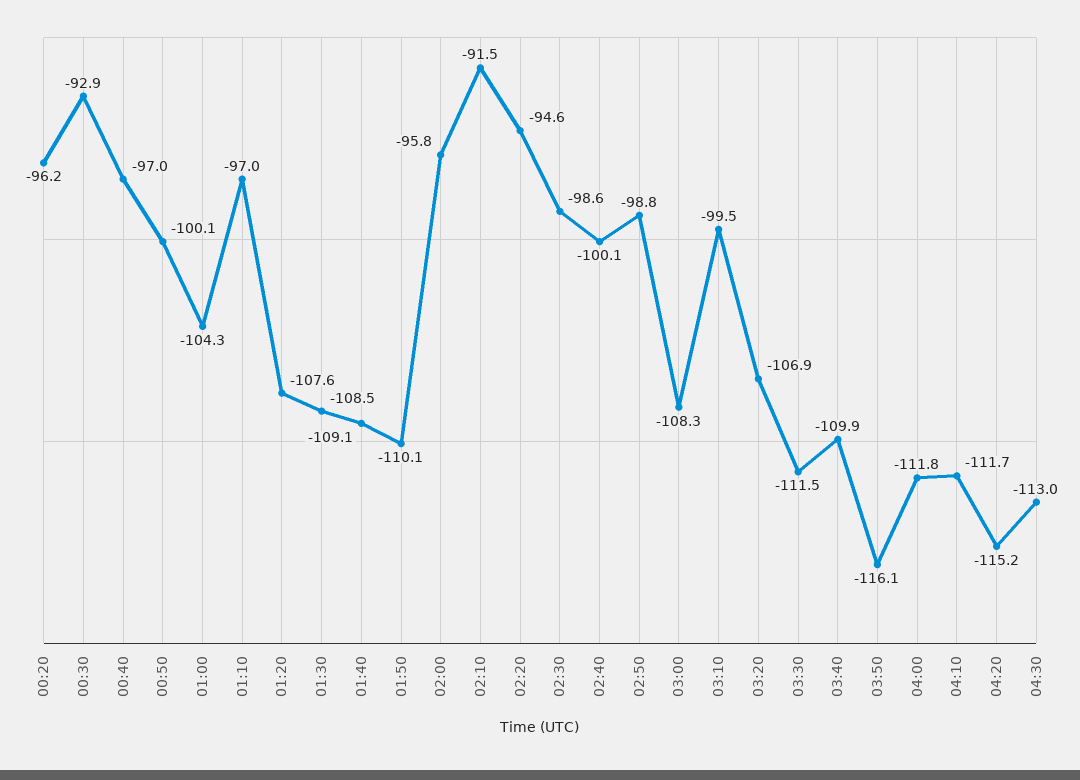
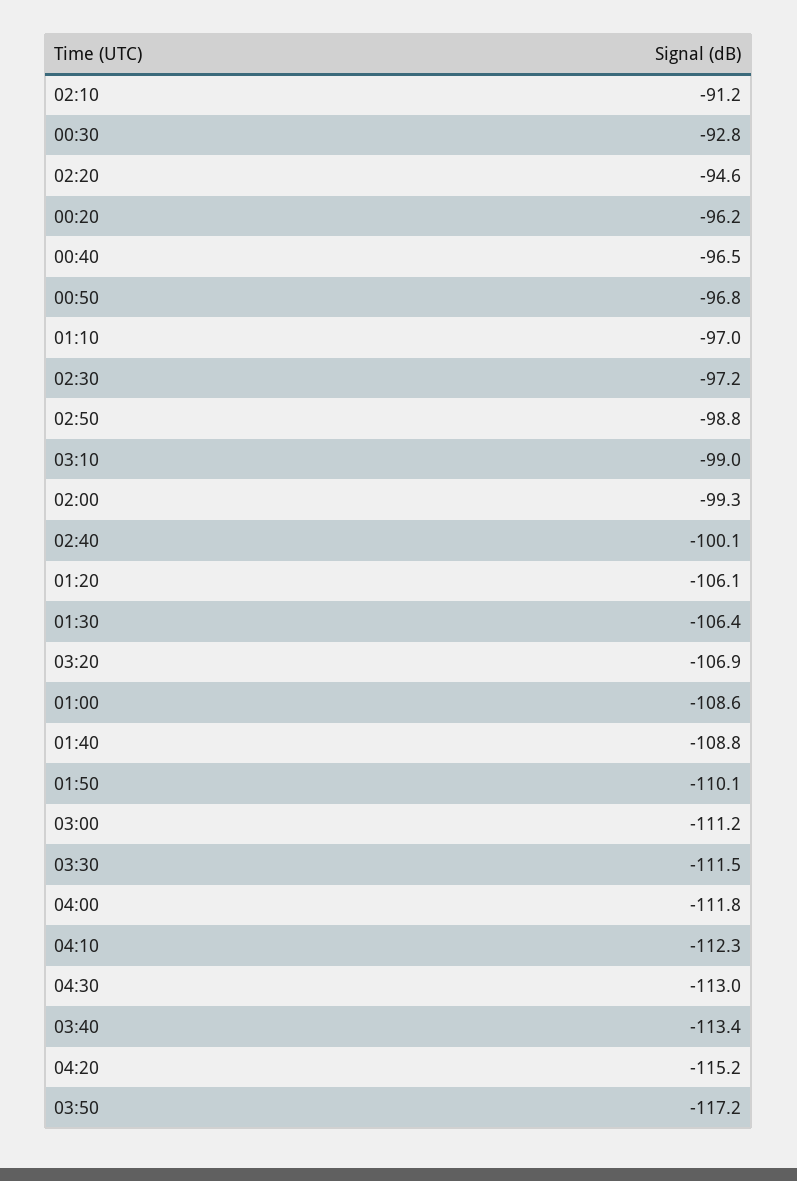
  {
    "00:20": -96.2,
-   "00:30": -92.9,
+   "00:30": -92.8,
-   "00:40": -97,
+   "00:40": -96.5,
-   "00:50": -100.1,
+   "00:50": -96.8,
-   "01:00": -104.3,
+   "01:00": -108.6,
    "01:10": -97,
-   "01:20": -107.6,
+   "01:20": -106.1,
-   "01:30": -108.5,
+   "01:30": -106.4,
-   "01:40": -109.1,
+   "01:40": -108.8,
    "01:50": -110.1,
-   "02:00": -95.8,
+   "02:00": -99.3,
-   "02:10": -91.5,
+   "02:10": -91.2,
    "02:20": -94.6,
-   "02:30": -98.6,
+   "02:30": -97.2,
    "02:40": -100.1,
    "02:50": -98.8,
-   "03:00": -108.3,
+   "03:00": -111.2,
-   "03:10": -99.5,
+   "03:10": -99,
    "03:20": -106.9,
    "03:30": -111.5,
-   "03:40": -109.9,
+   "03:40": -113.4,
-   "03:50": -116.1,
+   "03:50": -117.2,
    "04:00": -111.8,
-   "04:10": -111.7,
+   "04:10": -112.3,
    "04:20": -115.2,
    "04:30": -113
  }

